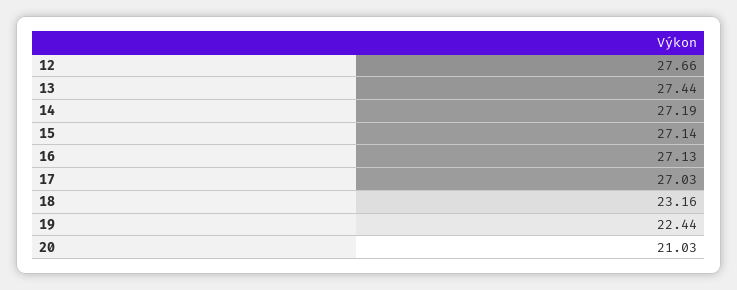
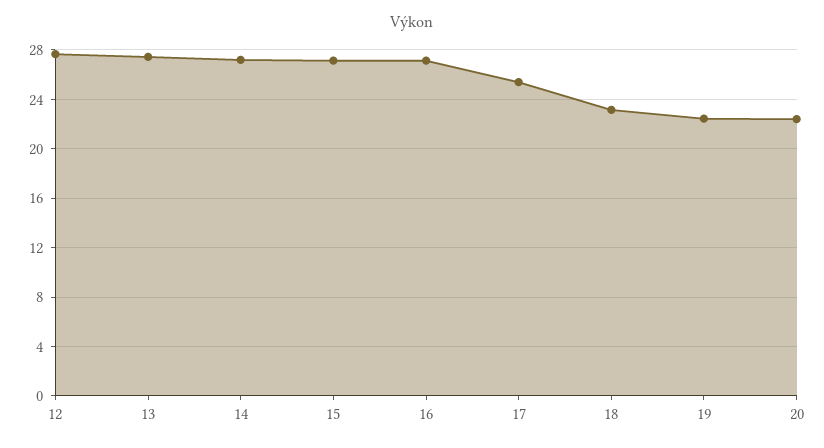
  {
    "12": 27.66,
    "13": 27.44,
    "14": 27.19,
    "15": 27.14,
    "16": 27.13,
-   "17": 27.03,
+   "17": 25.5,
    "18": 23.16,
    "19": 22.44,
-   "20": 21.03
+   "20": 22.5
  }

